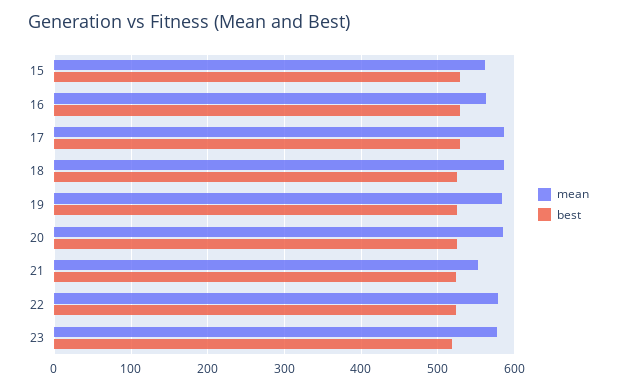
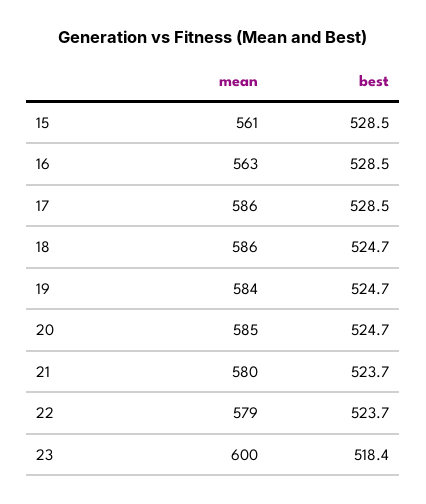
  {
    "mean": {
      "15": 561,
      "16": 563,
      "17": 586,
      "18": 586,
      "19": 584,
      "20": 585,
-     "21": 550,
+     "21": 580,
      "22": 579,
-     "23": 580
+     "23": 600
    },
    "best": {
      "15": 528.5,
      "16": 528.5,
      "17": 528.5,
      "18": 524.7,
      "19": 524.7,
      "20": 524.7,
      "21": 523.7,
      "22": 523.7,
      "23": 518.4
    }
  }

